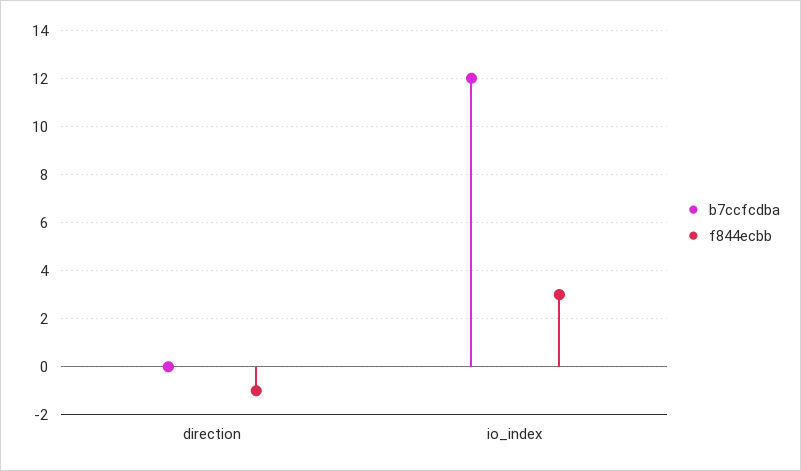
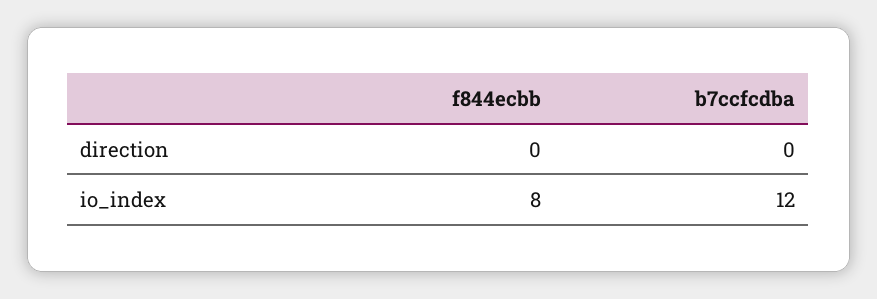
  {
    "b7ccfcdba": {
      "direction": 0,
      "io_index": 12
    },
    "f844ecbb": {
-     "direction": -1,
+     "direction": 0,
-     "io_index": 3
+     "io_index": 8
    }
  }

